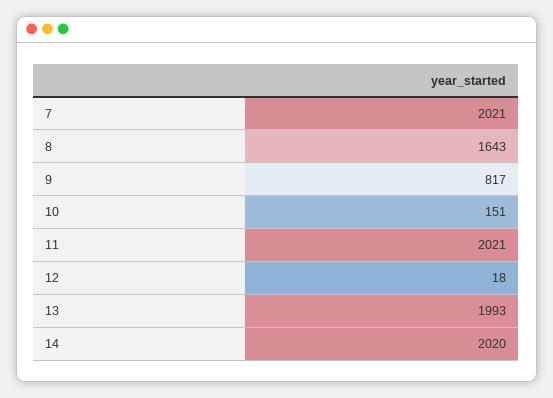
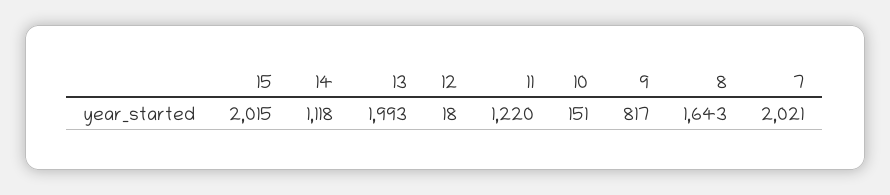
  {
    "7": 2021,
    "8": 1643,
    "9": 817,
    "10": 151,
-   "11": 2021,
+   "11": 1220,
    "12": 18,
    "13": 1993,
-   "14": 2020
+   "14": 1118,
+   "15": 2015
  }

